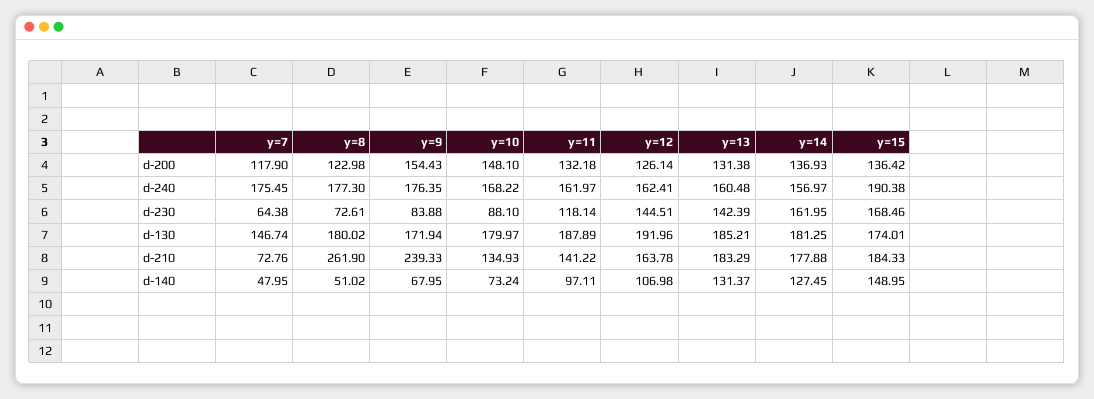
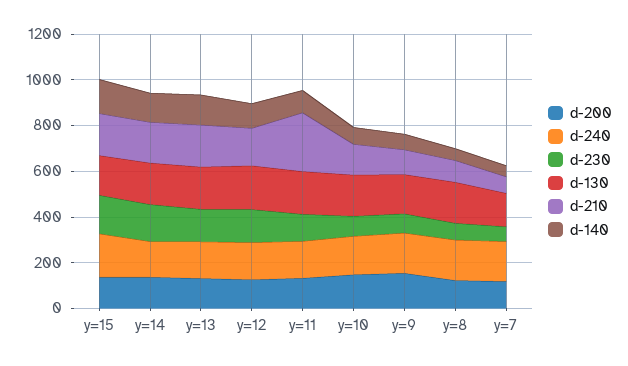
  {
    "d-200": {
      "y=7": 117.9,
      "y=8": 122.98,
      "y=9": 154.43,
      "y=10": 148.1,
      "y=11": 132.18,
      "y=12": 126.14,
      "y=13": 131.38,
      "y=14": 136.93,
      "y=15": 136.42
    },
    "d-240": {
      "y=7": 175.45,
      "y=8": 177.3,
      "y=9": 176.35,
      "y=10": 168.22,
      "y=11": 161.97,
      "y=12": 162.41,
      "y=13": 160.48,
      "y=14": 156.97,
      "y=15": 190.38
    },
    "d-230": {
      "y=7": 64.38,
      "y=8": 72.61,
      "y=9": 83.88,
      "y=10": 88.1,
      "y=11": 118.14,
      "y=12": 144.51,
      "y=13": 142.39,
      "y=14": 161.95,
      "y=15": 168.46
    },
    "d-130": {
      "y=7": 146.74,
      "y=8": 180.02,
      "y=9": 171.94,
      "y=10": 179.97,
      "y=11": 187.89,
      "y=12": 191.96,
      "y=13": 185.21,
      "y=14": 181.25,
      "y=15": 174.01
    },
    "d-210": {
      "y=7": 72.76,
-     "y=8": 261.9,
+     "y=8": 100,
-     "y=9": 239.33,
+     "y=9": 100,
      "y=10": 134.93,
-     "y=11": 141.22,
+     "y=11": 250,
      "y=12": 163.78,
      "y=13": 183.29,
      "y=14": 177.88,
      "y=15": 184.33
    },
    "d-140": {
      "y=7": 47.95,
      "y=8": 51.02,
      "y=9": 67.95,
      "y=10": 73.24,
      "y=11": 97.11,
      "y=12": 106.98,
      "y=13": 131.37,
      "y=14": 127.45,
      "y=15": 148.95
    }
  }

